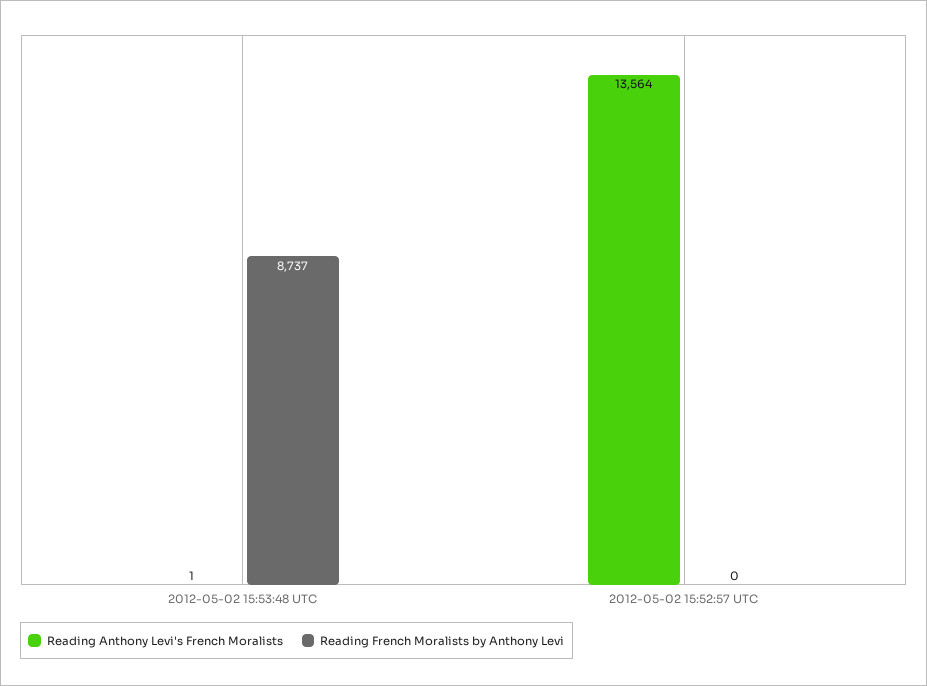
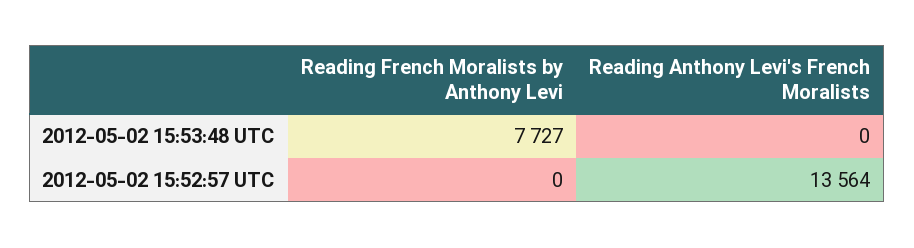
  {
    "Reading Anthony Levi's French Moralists": {
-     "2012-05-02 15:53:48 UTC": 1,
+     "2012-05-02 15:53:48 UTC": 0,
      "2012-05-02 15:52:57 UTC": 13564
    },
    "Reading French Moralists by Anthony Levi": {
-     "2012-05-02 15:53:48 UTC": 8737,
+     "2012-05-02 15:53:48 UTC": 7727,
      "2012-05-02 15:52:57 UTC": 0
    }
  }

